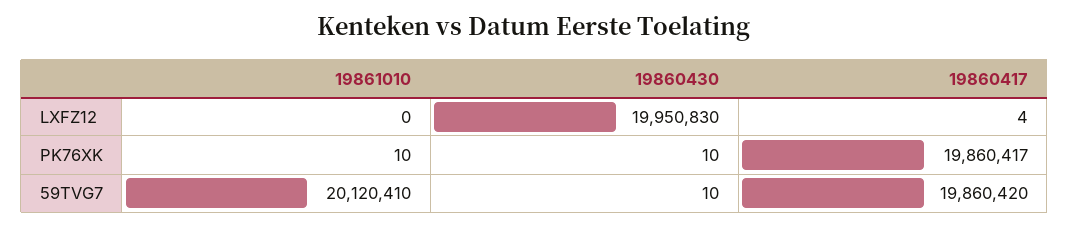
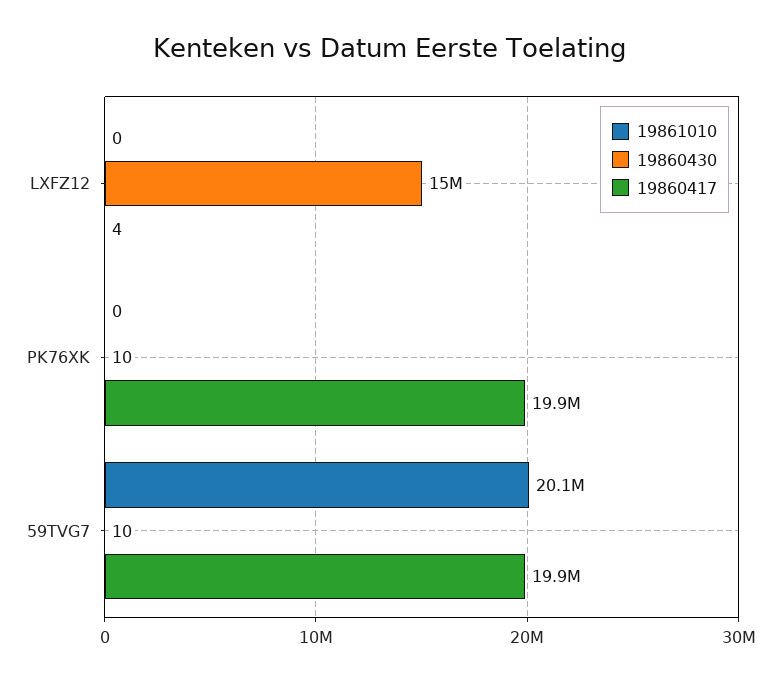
  {
    "19861010": {
      "LXFZ12": 0,
-     "PK76XK": 10,
+     "PK76XK": 0,
      "59TVG7": 20120410
    },
    "19860430": {
-     "LXFZ12": 19950830,
+     "LXFZ12": 15000000,
      "PK76XK": 10,
      "59TVG7": 10
    },
    "19860417": {
      "LXFZ12": 4,
      "PK76XK": 19860417,
      "59TVG7": 19860420
    }
  }

